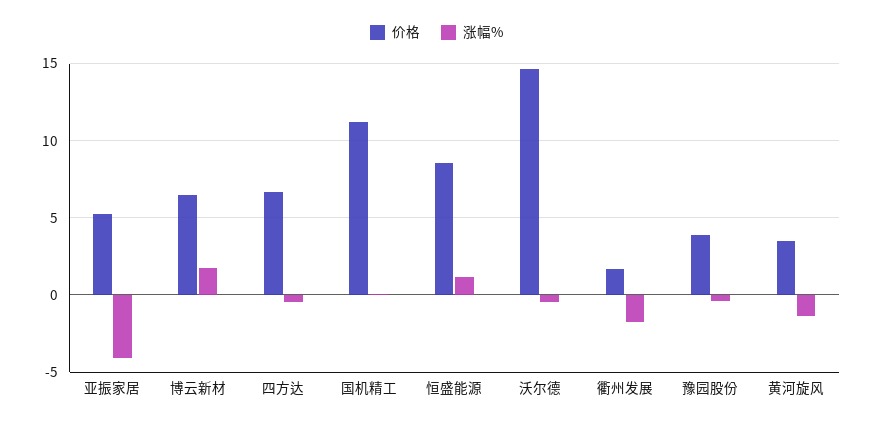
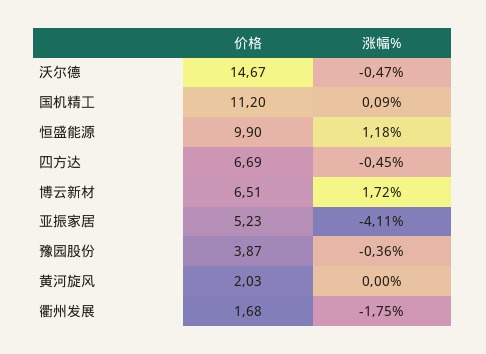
  {
    "价格": {
      "亚振家居": 5.23,
      "博云新材": 6.51,
      "四方达": 6.69,
      "国机精工": 11.2,
-     "恒盛能源": 8.5,
+     "恒盛能源": 9.9,
      "沃尔德": 14.67,
      "衢州发展": 1.68,
      "豫园股份": 3.87,
-     "黄河旋风": 3.5
+     "黄河旋风": 2.03
    },
    "涨幅%": {
      "亚振家居": -4.11,
      "博云新材": 1.72,
      "四方达": -0.45,
      "国机精工": 0.09,
      "恒盛能源": 1.18,
      "沃尔德": -0.47,
      "衢州发展": -1.75,
      "豫园股份": -0.36,
-     "黄河旋风": -1.5
+     "黄河旋风": 0
    }
  }

